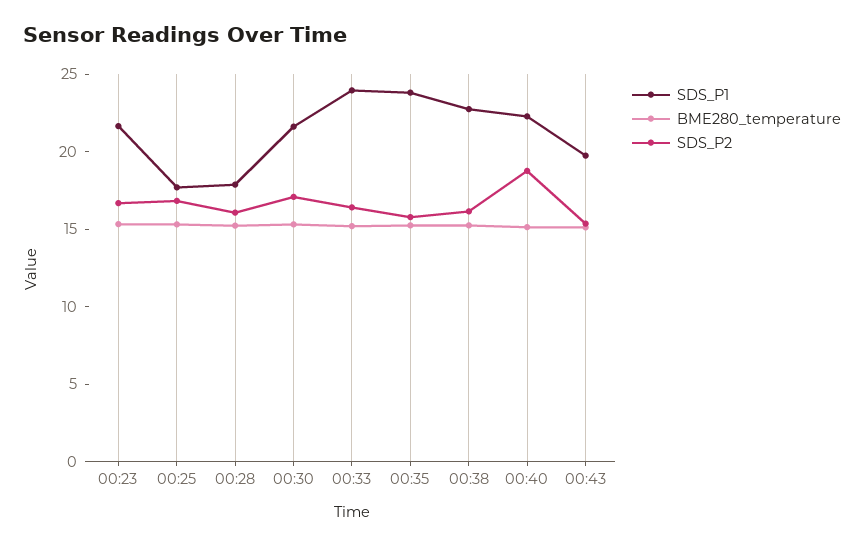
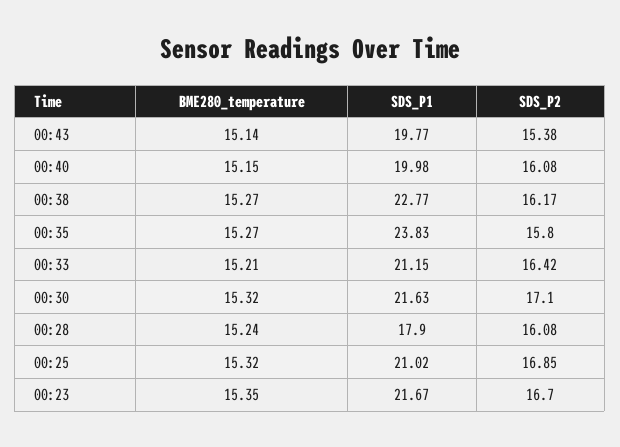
  {
    "SDS_P1": {
      "00:23": 21.67,
-     "00:25": 18,
+     "00:25": 21.02,
      "00:28": 17.9,
      "00:30": 21.63,
-     "00:33": 24,
+     "00:33": 21.15,
      "00:35": 23.83,
      "00:38": 22.77,
-     "00:40": 22,
+     "00:40": 19.98,
      "00:43": 19.77
    },
    "BME280_temperature": {
      "00:23": 15.35,
      "00:25": 15.32,
      "00:28": 15.24,
      "00:30": 15.32,
      "00:33": 15.21,
      "00:35": 15.27,
      "00:38": 15.27,
      "00:40": 15.15,
      "00:43": 15.14
    },
    "SDS_P2": {
      "00:23": 16.7,
      "00:25": 16.85,
      "00:28": 16.08,
      "00:30": 17.1,
      "00:33": 16.42,
      "00:35": 15.8,
      "00:38": 16.17,
-     "00:40": 19,
+     "00:40": 16.08,
      "00:43": 15.38
    }
  }

